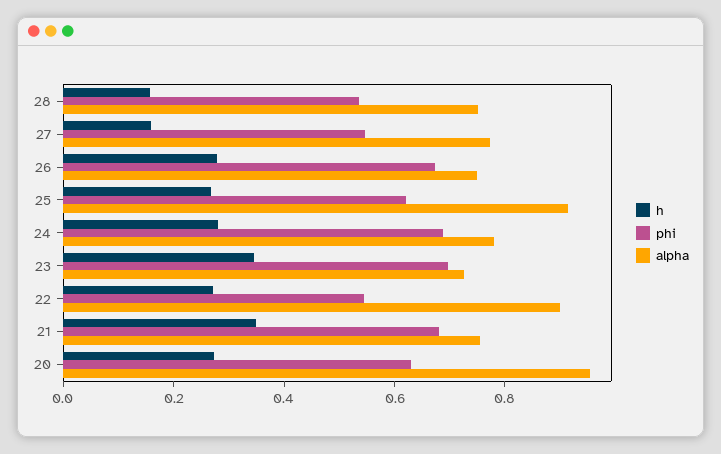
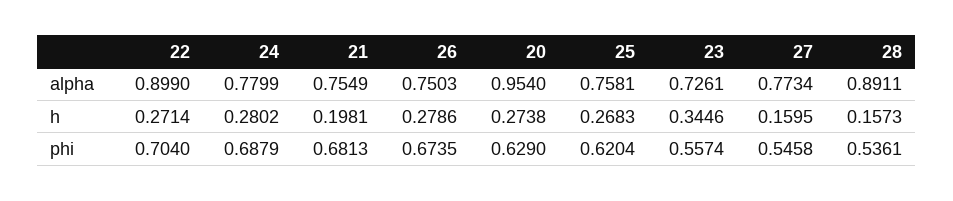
  {
    "h": {
      "28": 0.1573,
      "27": 0.1595,
      "26": 0.2786,
      "25": 0.2683,
      "24": 0.2802,
      "23": 0.3446,
      "22": 0.2714,
-     "21": 0.35,
+     "21": 0.1981,
      "20": 0.2738
    },
    "phi": {
      "28": 0.5361,
      "27": 0.5458,
      "26": 0.6735,
      "25": 0.6204,
      "24": 0.6879,
-     "23": 0.7,
+     "23": 0.5574,
-     "22": 0.55,
+     "22": 0.704,
      "21": 0.6813,
      "20": 0.629
    },
    "alpha": {
-     "28": 0.75,
+     "28": 0.8911,
      "27": 0.7734,
      "26": 0.7503,
-     "25": 0.9,
+     "25": 0.7581,
      "24": 0.7799,
      "23": 0.7261,
      "22": 0.899,
      "21": 0.7549,
      "20": 0.954
    }
  }

